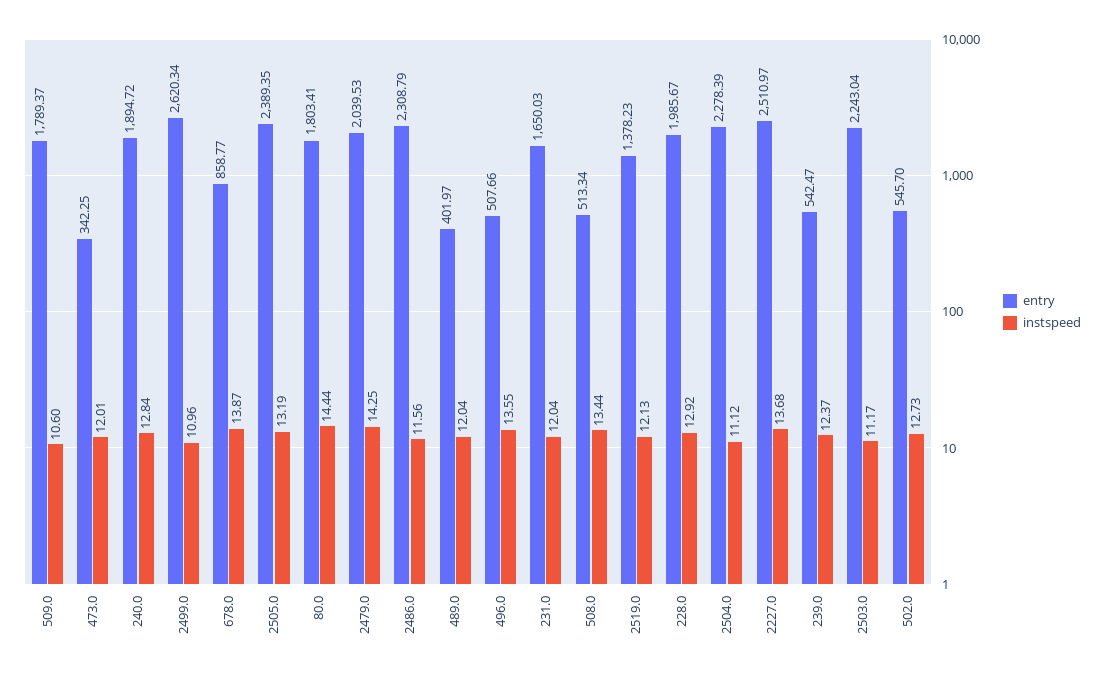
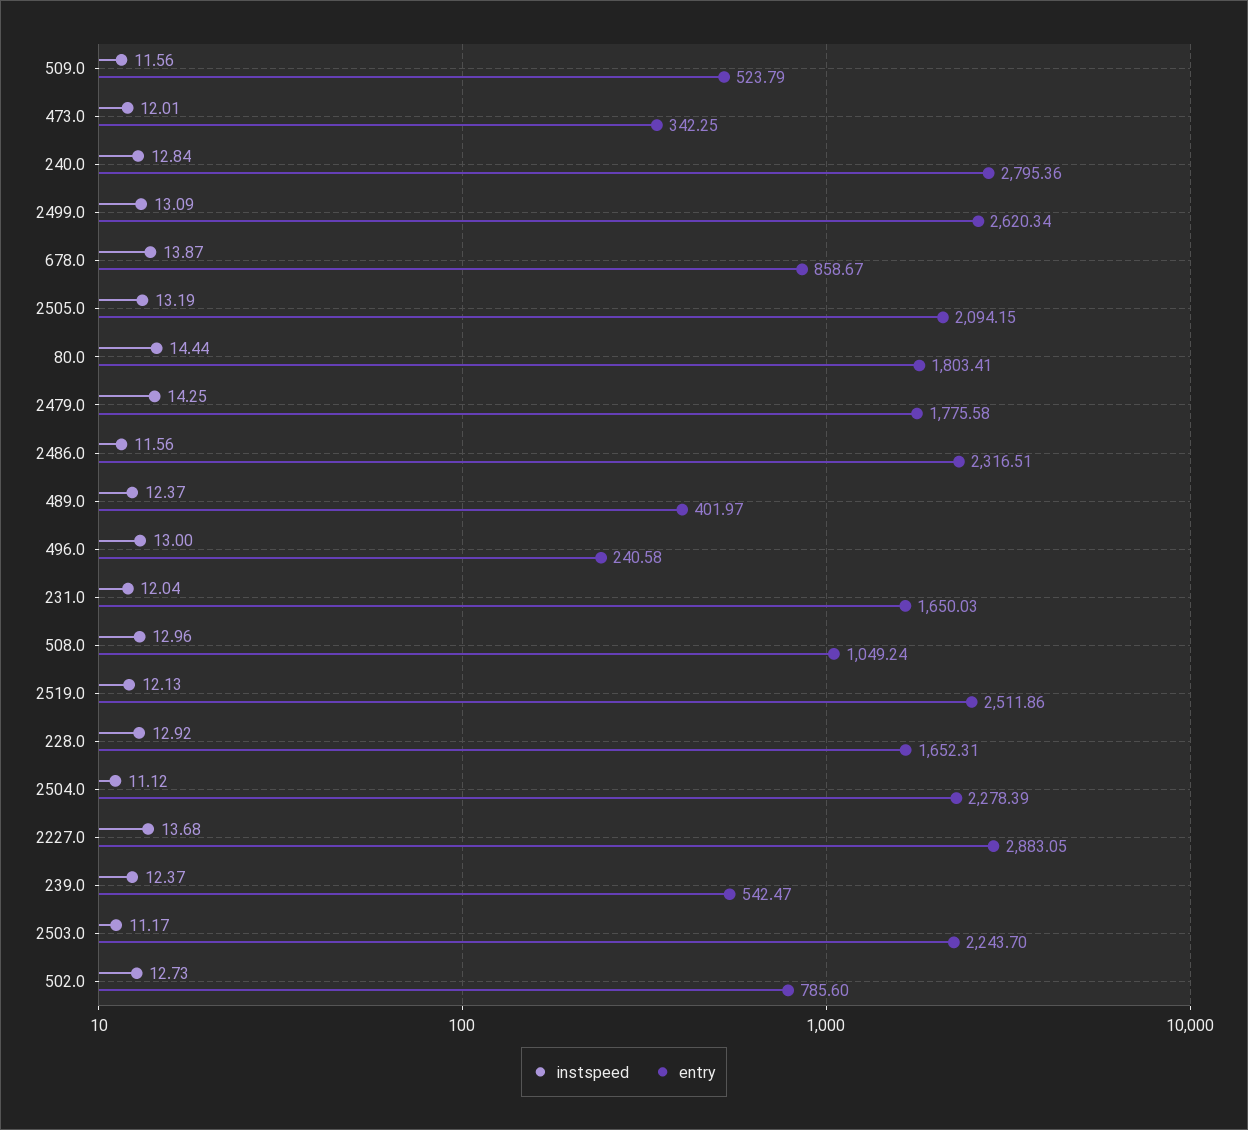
  {
    "entry": {
-     "509.0": 1789.37,
+     "509.0": 523.79,
      "473.0": 342.25,
-     "240.0": 1894.72,
+     "240.0": 2795.36,
      "2499.0": 2620.34,
-     "678.0": 858.77,
+     "678.0": 858.67,
-     "2505.0": 2389.35,
+     "2505.0": 2094.15,
      "80.0": 1803.41,
-     "2479.0": 2039.53,
+     "2479.0": 1775.58,
-     "2486.0": 2308.79,
+     "2486.0": 2316.51,
      "489.0": 401.97,
-     "496.0": 507.66,
+     "496.0": 240.58,
      "231.0": 1650.03,
-     "508.0": 513.34,
+     "508.0": 1049.24,
-     "2519.0": 1378.23,
+     "2519.0": 2511.86,
-     "228.0": 1985.67,
+     "228.0": 1652.31,
      "2504.0": 2278.39,
-     "2227.0": 2510.97,
+     "2227.0": 2883.05,
      "239.0": 542.47,
-     "2503.0": 2243.04,
+     "2503.0": 2243.7,
-     "502.0": 545.7
+     "502.0": 785.6
    },
    "instspeed": {
-     "509.0": 10.6,
+     "509.0": 11.56,
      "473.0": 12.01,
      "240.0": 12.84,
-     "2499.0": 10.96,
+     "2499.0": 13.09,
      "678.0": 13.87,
      "2505.0": 13.19,
      "80.0": 14.44,
      "2479.0": 14.25,
      "2486.0": 11.56,
-     "489.0": 12.04,
+     "489.0": 12.37,
-     "496.0": 13.55,
+     "496.0": 13,
      "231.0": 12.04,
-     "508.0": 13.44,
+     "508.0": 12.96,
      "2519.0": 12.13,
      "228.0": 12.92,
      "2504.0": 11.12,
      "2227.0": 13.68,
      "239.0": 12.37,
      "2503.0": 11.17,
      "502.0": 12.73
    }
  }

